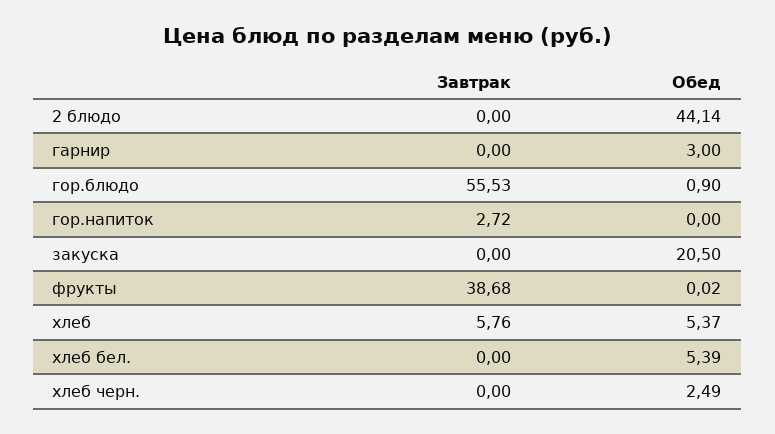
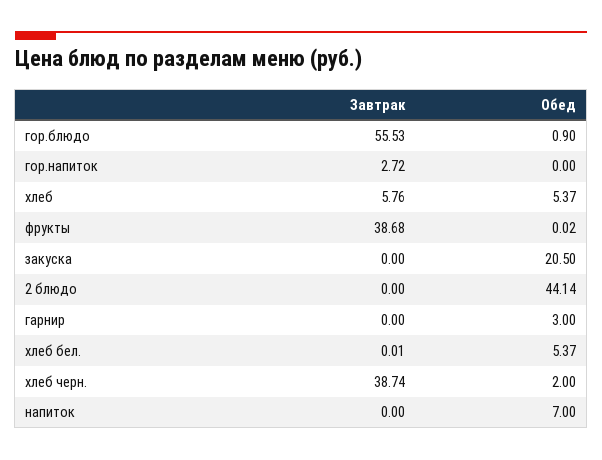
  {
    "Завтрак": {
      "2 блюдо": 0,
      "гарнир": 0,
      "гор.блюдо": 55.53,
      "гор.напиток": 2.72,
      "закуска": 0,
      "фрукты": 38.68,
      "хлеб": 5.76,
-     "хлеб бел.": 0,
+     "хлеб бел.": 0.01,
-     "хлеб черн.": 0
+     "хлеб черн.": 38.74,
+     "напиток": 0
    },
    "Обед": {
      "2 блюдо": 44.14,
      "гарнир": 3,
      "гор.блюдо": 0.9,
      "гор.напиток": 0,
      "закуска": 20.5,
      "фрукты": 0.02,
      "хлеб": 5.37,
-     "хлеб бел.": 5.39,
+     "хлеб бел.": 5.37,
-     "хлеб черн.": 2.49
+     "хлеб черн.": 2,
+     "напиток": 7
    }
  }

